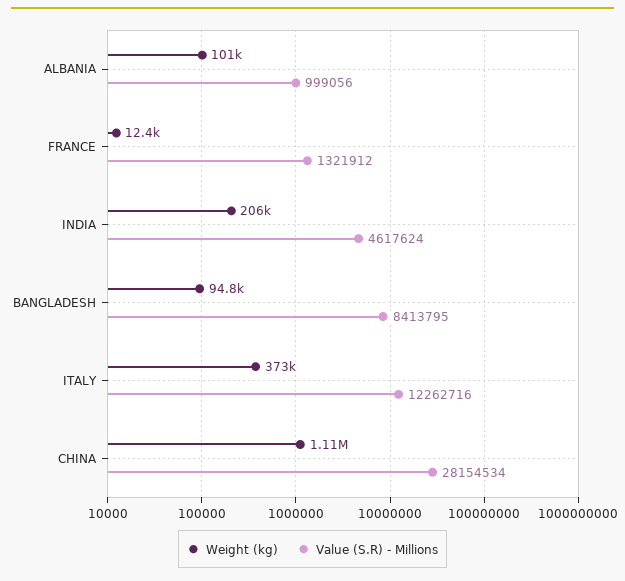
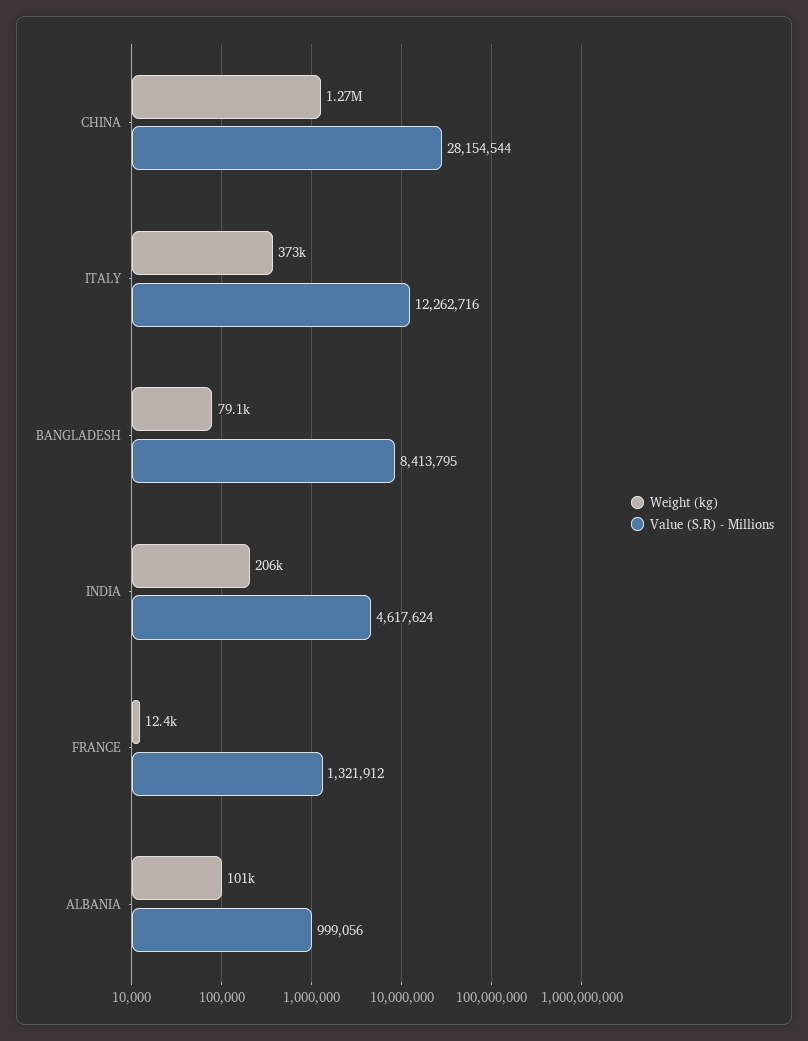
  {
    "Weight (kg)": {
      "ALBANIA": 101000,
      "FRANCE": 12400,
      "INDIA": 206000,
-     "BANGLADESH": 94800,
+     "BANGLADESH": 79100,
      "ITALY": 373000,
-     "CHINA": 1110000
+     "CHINA": 1270000
    },
    "Value (S.R) - Millions": {
      "ALBANIA": 999056,
      "FRANCE": 1321912,
      "INDIA": 4617624,
      "BANGLADESH": 8413795,
      "ITALY": 12262716,
-     "CHINA": 28154534
+     "CHINA": 28154544
    }
  }

